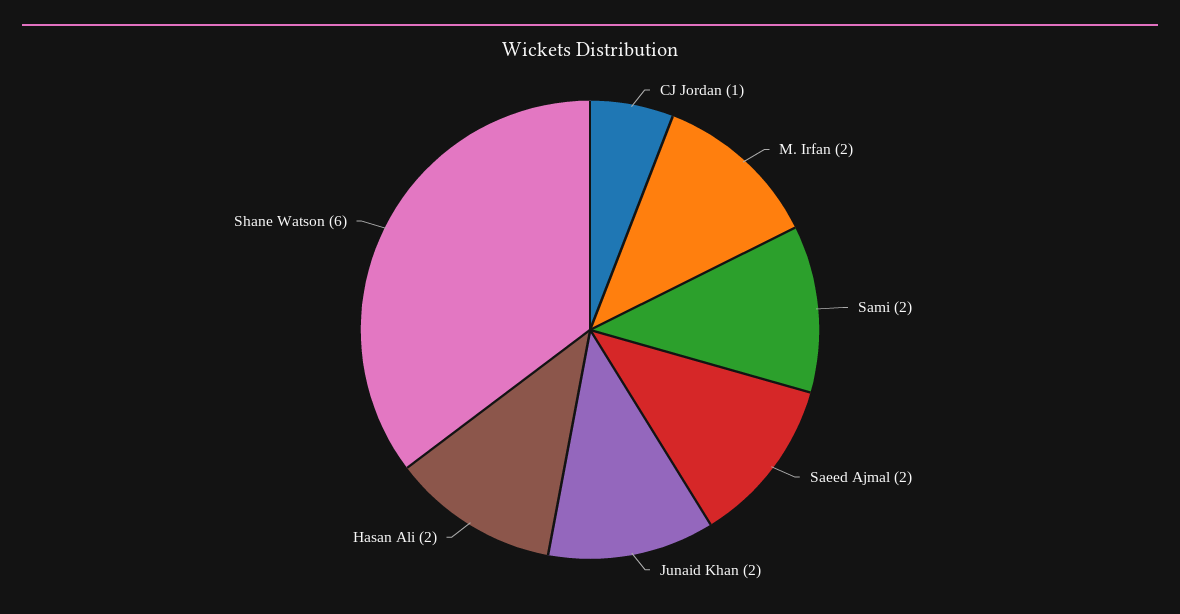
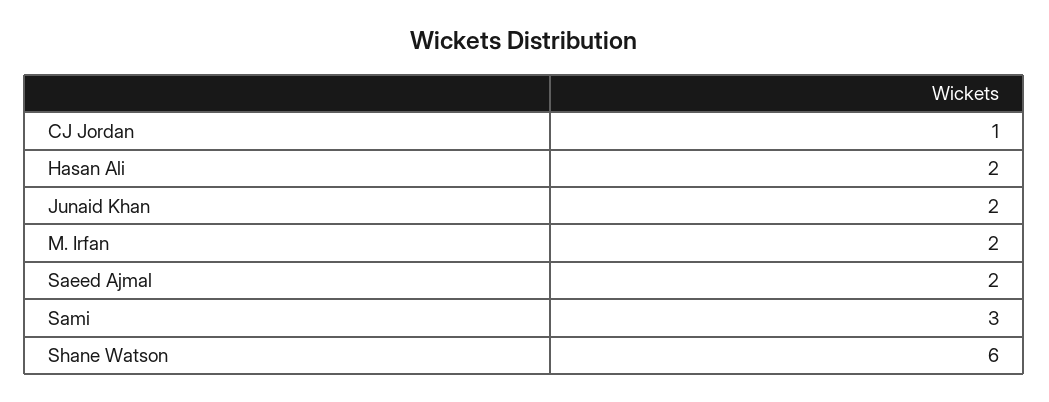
  {
    "CJ Jordan": 1,
    "M. Irfan": 2,
-   "Sami": 2,
+   "Sami": 3,
    "Saeed Ajmal": 2,
    "Junaid Khan": 2,
    "Hasan Ali": 2,
    "Shane Watson": 6
  }

